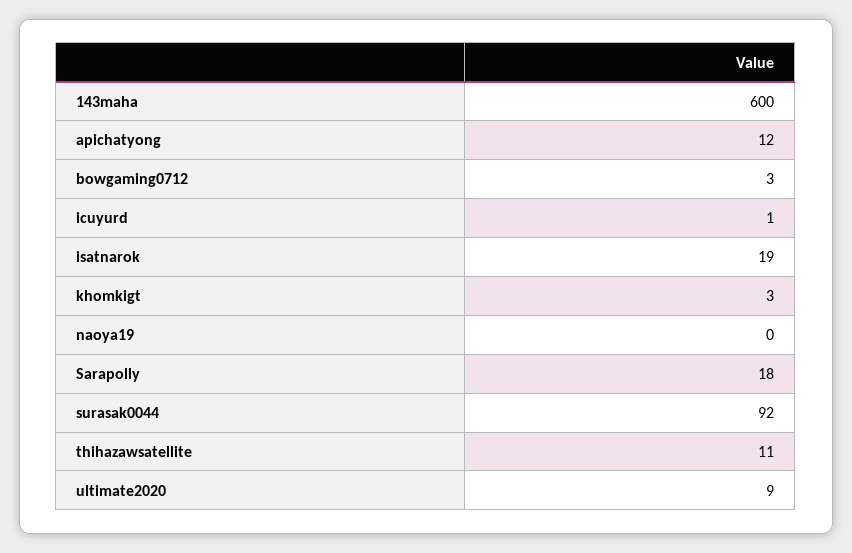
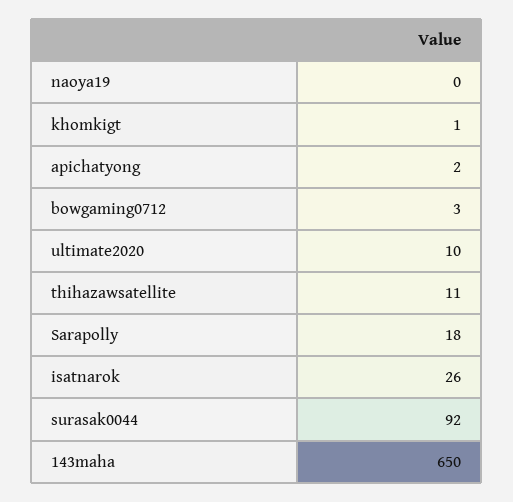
  {
-   "143maha": 600,
+   "143maha": 650,
-   "apichatyong": 12,
+   "apichatyong": 2,
    "bowgaming0712": 3,
-   "icuyurd": 1,
-   "isatnarok": 19,
+   "isatnarok": 26,
-   "khomkigt": 3,
+   "khomkigt": 1,
    "naoya19": 0,
    "Sarapolly": 18,
    "surasak0044": 92,
    "thihazawsatellite": 11,
-   "ultimate2020": 9
+   "ultimate2020": 10
  }

